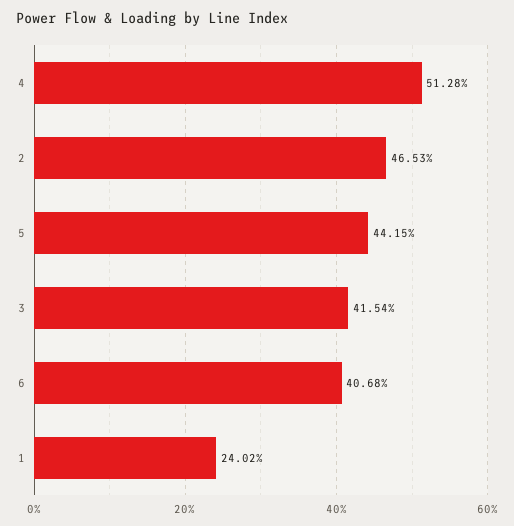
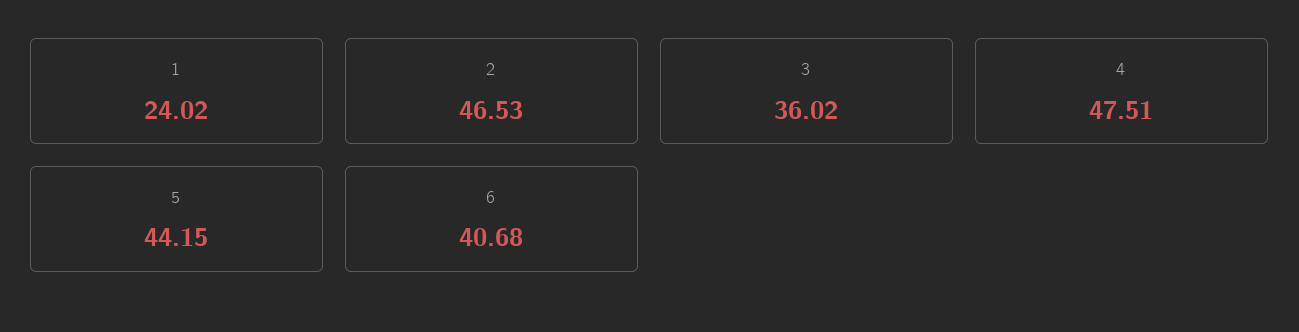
  {
-   "4": 51.28,
+   "4": 47.51,
    "2": 46.53,
    "5": 44.15,
-   "3": 41.54,
+   "3": 36.02,
    "6": 40.68,
    "1": 24.02
  }

